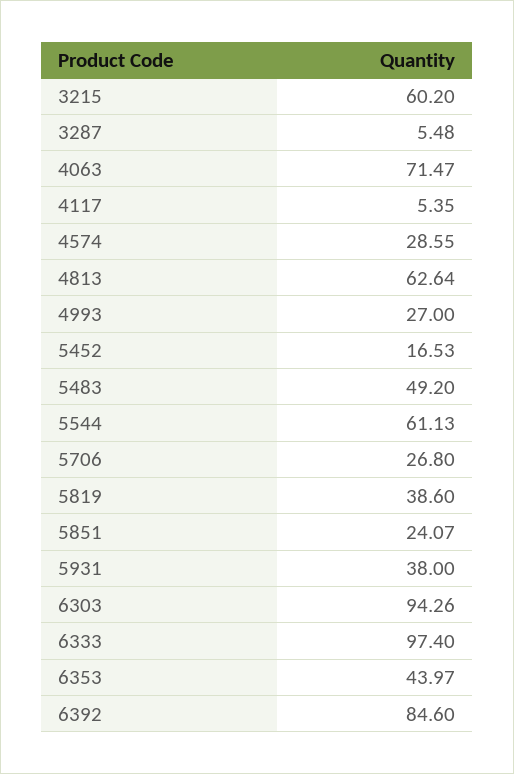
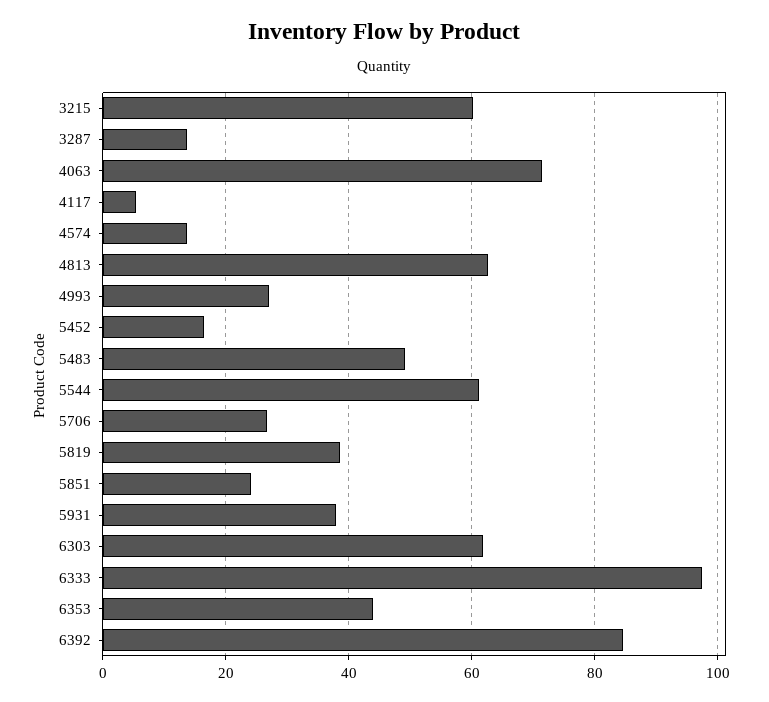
  {
    "3215": 60.2,
-   "3287": 5.48,
+   "3287": 14,
    "4063": 71.47,
    "4117": 5.35,
-   "4574": 28.55,
+   "4574": 14,
    "4813": 62.64,
    "4993": 27,
    "5452": 16.53,
    "5483": 49.2,
    "5544": 61.13,
    "5706": 26.8,
    "5819": 38.6,
    "5851": 24.07,
    "5931": 38,
-   "6303": 94.26,
+   "6303": 62,
    "6333": 97.4,
    "6353": 43.97,
    "6392": 84.6
  }

